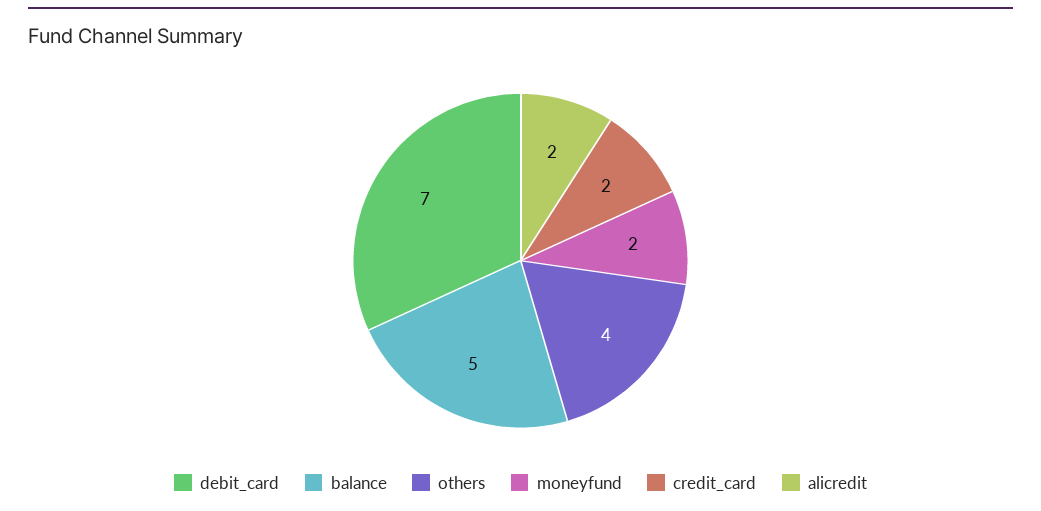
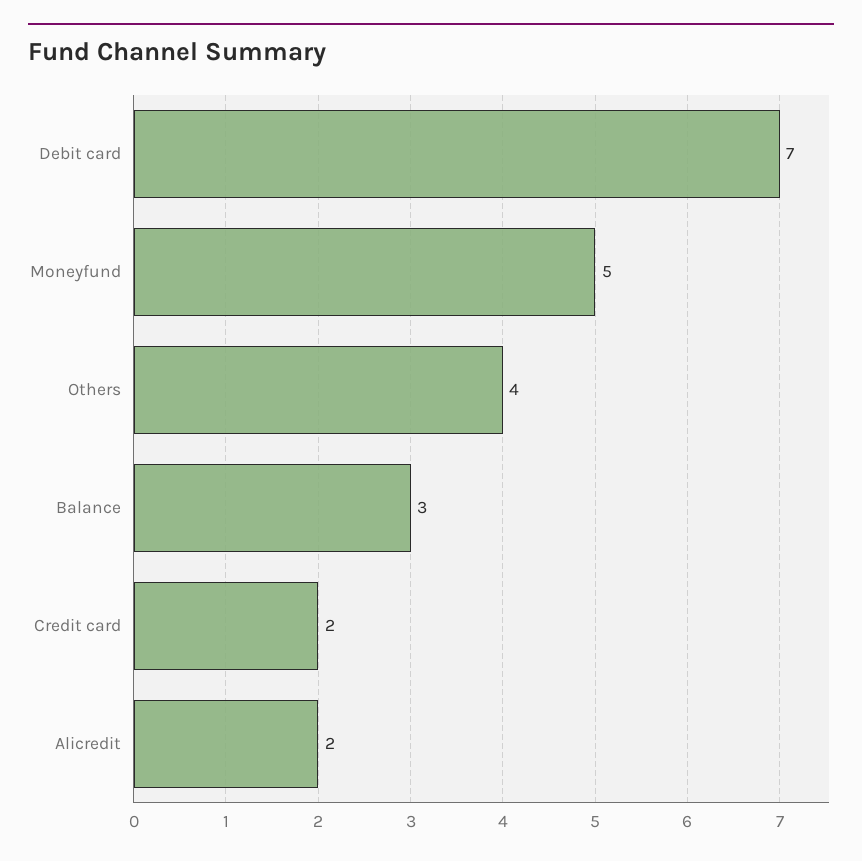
  {
    "debit_card": 7,
-   "balance": 5,
+   "balance": 3,
    "others": 4,
-   "moneyfund": 2,
+   "moneyfund": 5,
    "credit_card": 2,
    "alicredit": 2
  }

